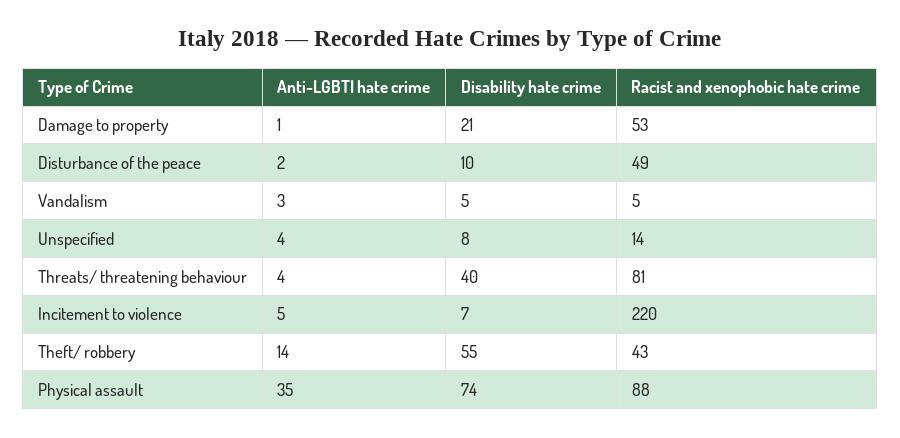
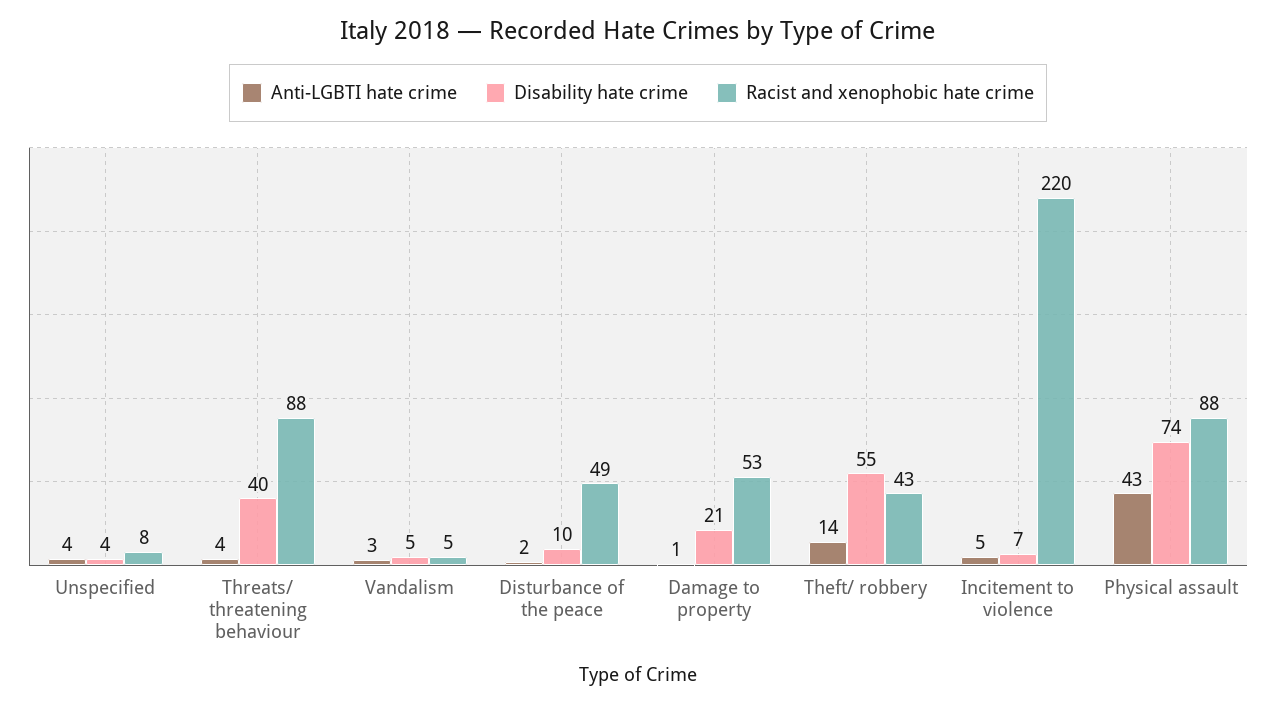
  {
    "Anti-LGBTI hate crime": {
      "Damage to property": 1,
      "Disturbance of the peace": 2,
      "Vandalism": 3,
      "Unspecified": 4,
      "Threats/ threatening behaviour": 4,
      "Incitement to violence": 5,
      "Theft/ robbery": 14,
-     "Physical assault": 35
+     "Physical assault": 43
    },
    "Disability hate crime": {
      "Damage to property": 21,
      "Disturbance of the peace": 10,
      "Vandalism": 5,
-     "Unspecified": 8,
+     "Unspecified": 4,
      "Threats/ threatening behaviour": 40,
      "Incitement to violence": 7,
      "Theft/ robbery": 55,
      "Physical assault": 74
    },
    "Racist and xenophobic hate crime": {
      "Damage to property": 53,
      "Disturbance of the peace": 49,
      "Vandalism": 5,
-     "Unspecified": 14,
+     "Unspecified": 8,
-     "Threats/ threatening behaviour": 81,
+     "Threats/ threatening behaviour": 88,
      "Incitement to violence": 220,
      "Theft/ robbery": 43,
      "Physical assault": 88
    }
  }

